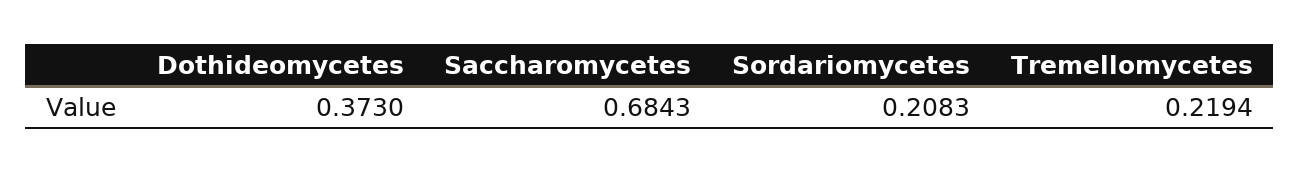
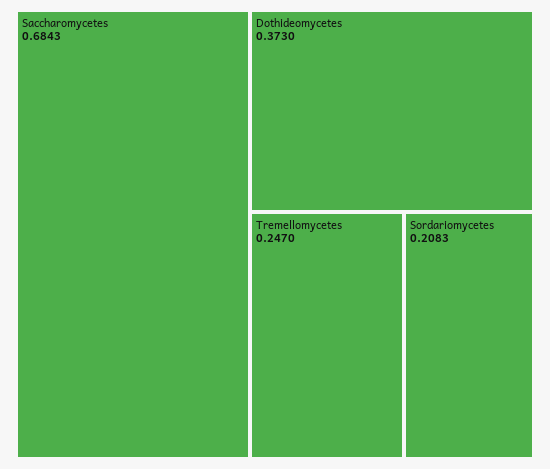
  {
    "Dothideomycetes": 0.373,
    "Saccharomycetes": 0.6843,
    "Sordariomycetes": 0.2083,
-   "Tremellomycetes": 0.2194
+   "Tremellomycetes": 0.247
  }

